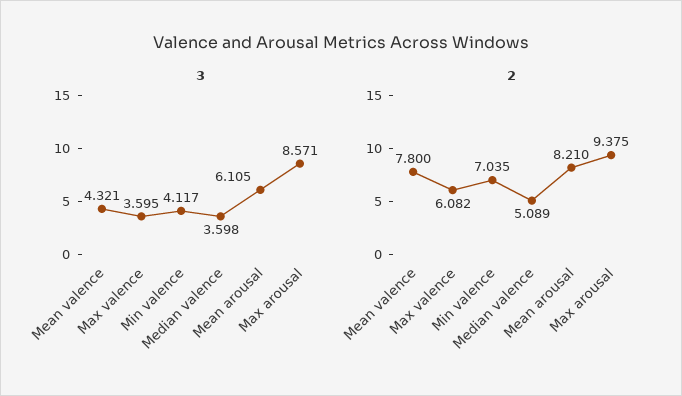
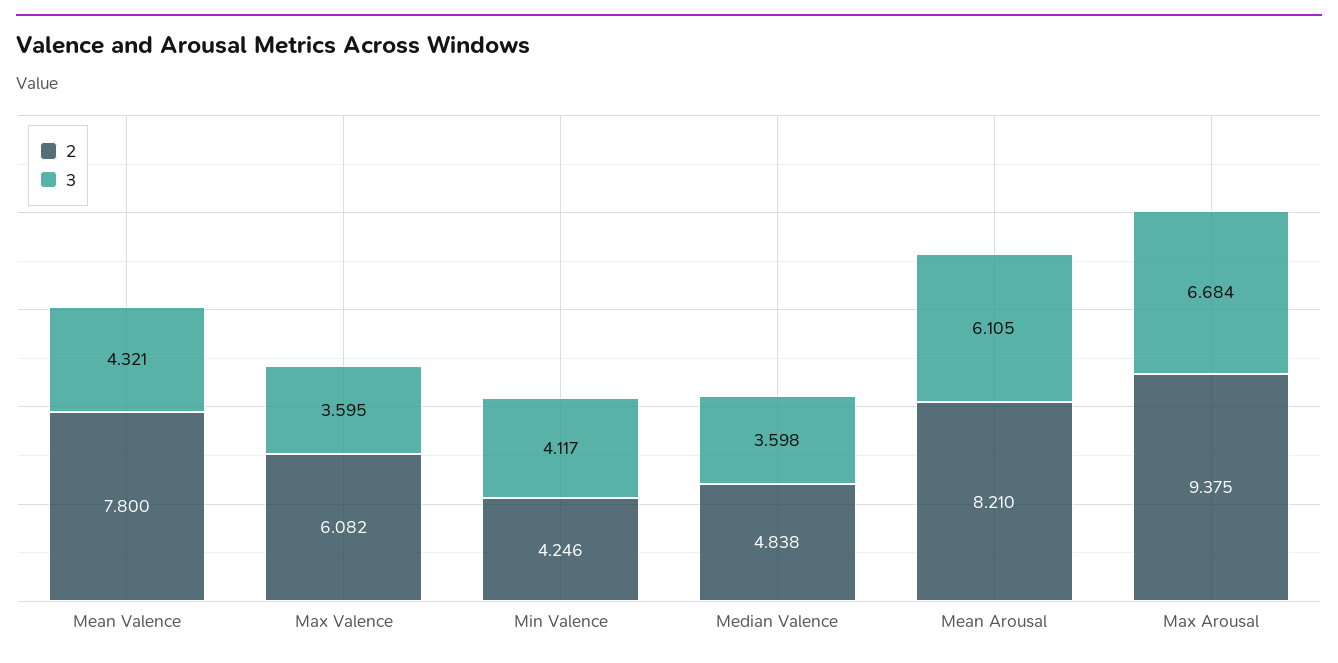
  {
    "3": {
      "Mean valence": 4.321,
      "Max valence": 3.595,
      "Min valence": 4.117,
      "Median valence": 3.598,
      "Mean arousal": 6.105,
-     "Max arousal": 8.571
+     "Max arousal": 6.684
    },
    "2": {
      "Mean valence": 7.8,
      "Max valence": 6.082,
-     "Min valence": 7.035,
+     "Min valence": 4.246,
-     "Median valence": 5.089,
+     "Median valence": 4.838,
      "Mean arousal": 8.21,
      "Max arousal": 9.375
    }
  }

